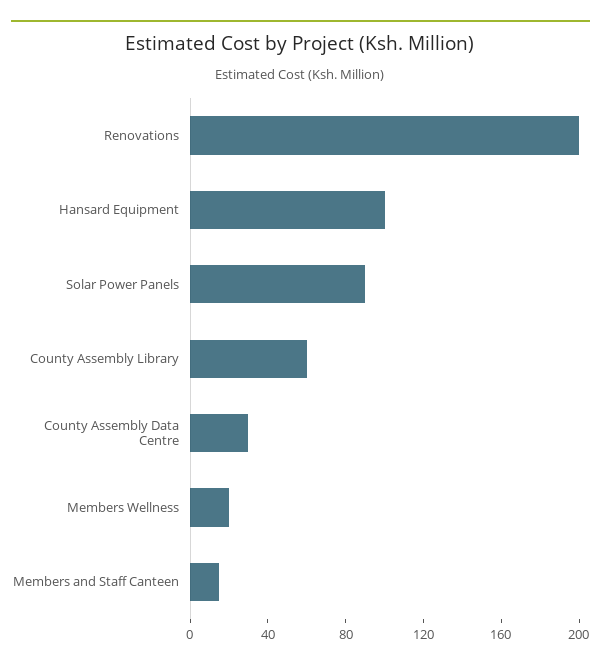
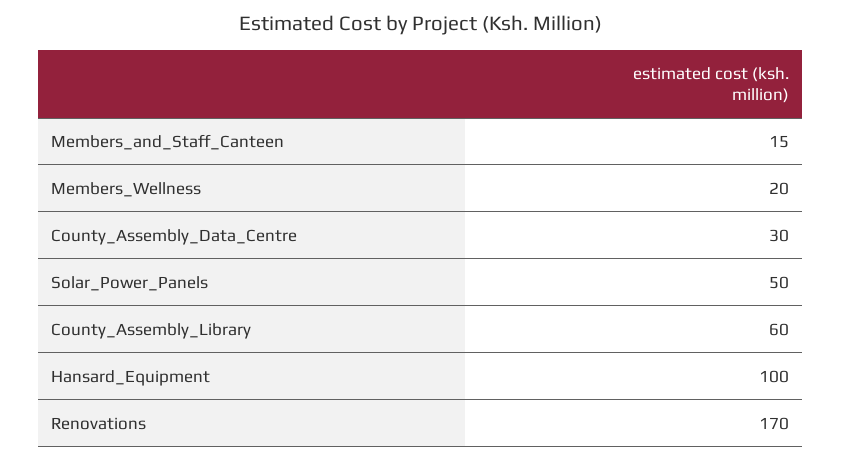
  {
-   "Renovations": 200,
+   "Renovations": 170,
    "Hansard Equipment": 100,
-   "Solar Power Panels": 90,
+   "Solar Power Panels": 50,
    "County Assembly Library": 60,
    "County Assembly Data Centre": 30,
    "Members Wellness": 20,
    "Members and Staff Canteen": 15
  }

